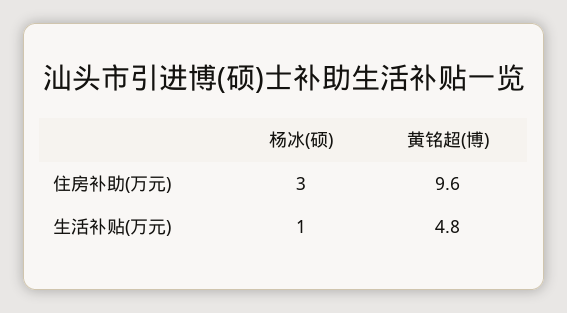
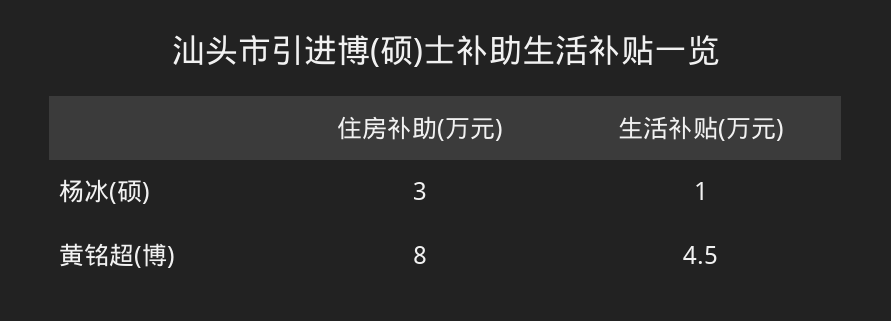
  {
    "杨冰(硕)": {
      "住房补助(万元)": 3,
      "生活补贴(万元)": 1
    },
    "黄铭超(博)": {
-     "住房补助(万元)": 9.6,
+     "住房补助(万元)": 8,
-     "生活补贴(万元)": 4.8
+     "生活补贴(万元)": 4.5
    }
  }

